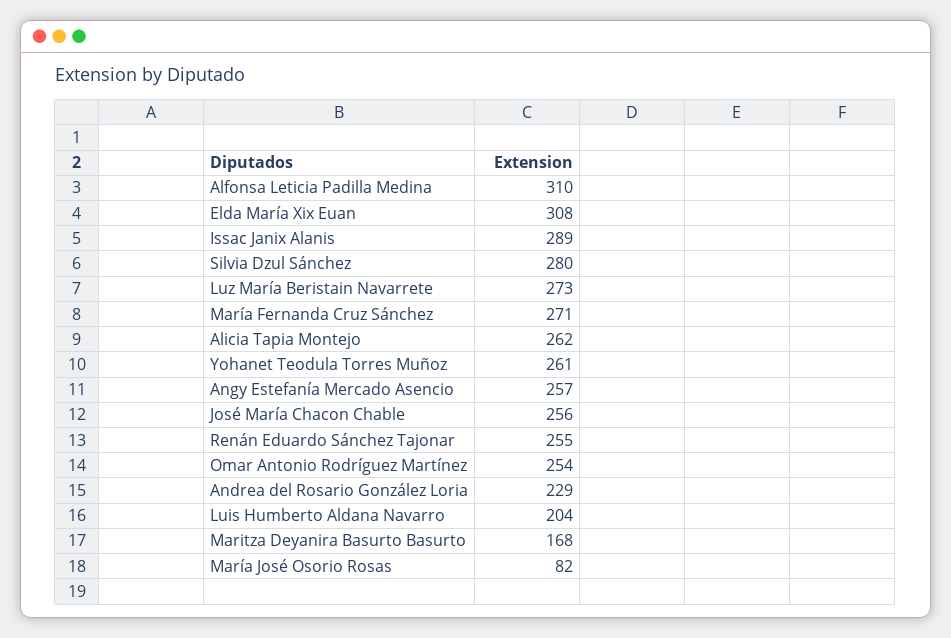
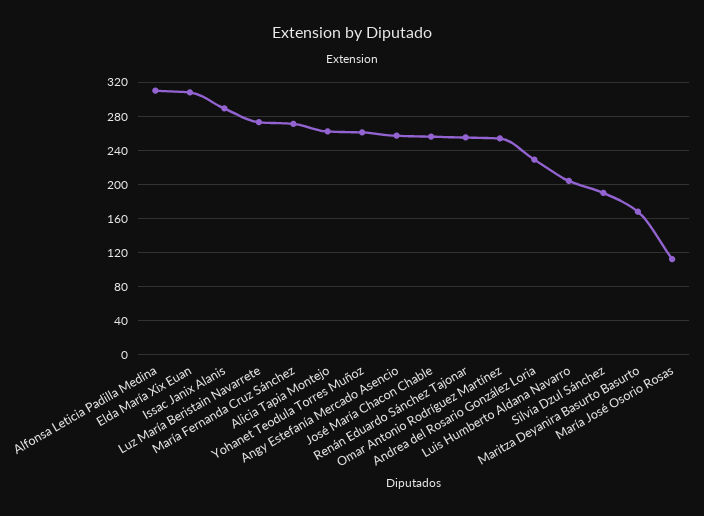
  {
    "Alfonsa Leticia Padilla Medina": 310,
    "Elda María Xix Euan": 308,
    "Issac Janix Alanis": 289,
-   "Silvia Dzul Sánchez": 280,
+   "Silvia Dzul Sánchez": 190,
    "Luz María Beristain Navarrete": 273,
    "María Fernanda Cruz Sánchez": 271,
    "Alicia Tapia Montejo": 262,
    "Yohanet Teodula Torres Muñoz": 261,
    "Angy Estefanía Mercado Asencio": 257,
    "José María Chacon Chable": 256,
    "Renán Eduardo Sánchez Tajonar": 255,
    "Omar Antonio Rodríguez Martínez": 254,
    "Andrea del Rosario González Loria": 229,
    "Luis Humberto Aldana Navarro": 204,
    "Maritza Deyanira Basurto Basurto": 168,
-   "María José Osorio Rosas": 82
+   "María José Osorio Rosas": 110
  }

